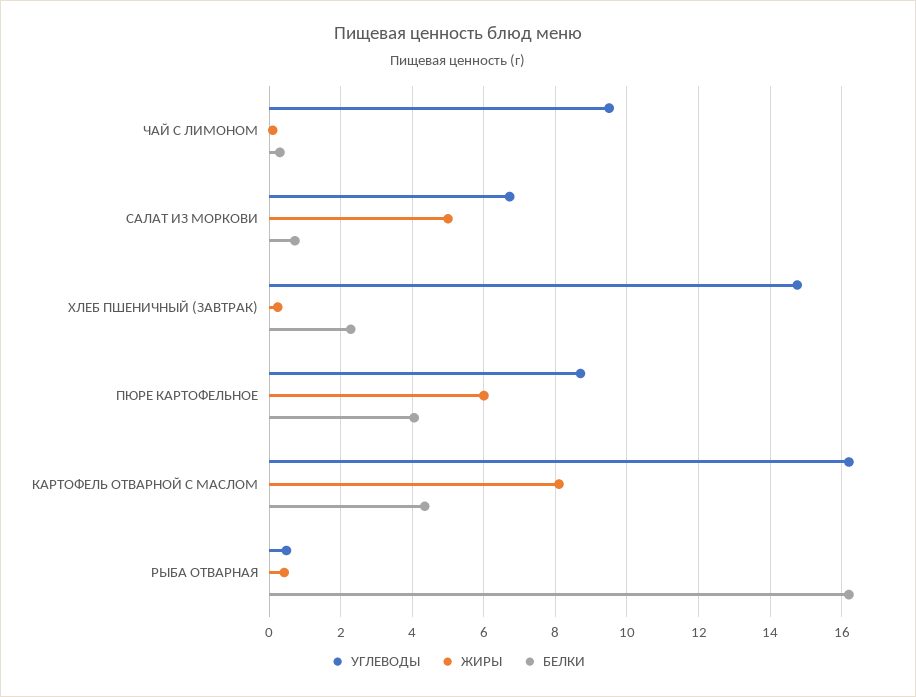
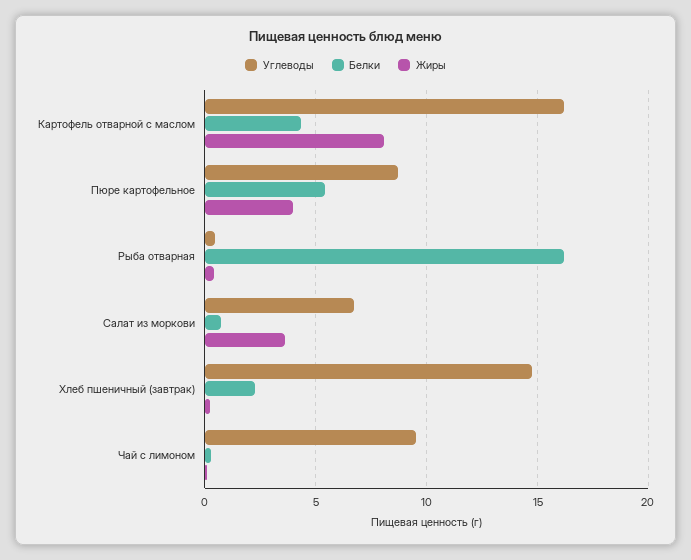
  {
    "УГЛЕВОДЫ": {
      "ЧАЙ С ЛИМОНОМ": 9.6,
      "САЛАТ ИЗ МОРКОВИ": 6.8,
      "ХЛЕБ ПШЕНИЧНЫЙ (ЗАВТРАК)": 14.8,
      "ПЮРЕ КАРТОФЕЛЬНОЕ": 8.8,
      "КАРТОФЕЛЬ ОТВАРНОЙ С МАСЛОМ": 16.2,
      "РЫБА ОТВАРНАЯ": 0.4
    },
    "ЖИРЫ": {
      "ЧАЙ С ЛИМОНОМ": 0.2,
-     "САЛАТ ИЗ МОРКОВИ": 5,
+     "САЛАТ ИЗ МОРКОВИ": 3.5,
      "ХЛЕБ ПШЕНИЧНЫЙ (ЗАВТРАК)": 0.2,
-     "ПЮРЕ КАРТОФЕЛЬНОЕ": 6,
+     "ПЮРЕ КАРТОФЕЛЬНОЕ": 4,
      "КАРТОФЕЛЬ ОТВАРНОЙ С МАСЛОМ": 8.2,
      "РЫБА ОТВАРНАЯ": 0.4
    },
    "БЕЛКИ": {
      "ЧАЙ С ЛИМОНОМ": 0.4,
      "САЛАТ ИЗ МОРКОВИ": 0.8,
      "ХЛЕБ ПШЕНИЧНЫЙ (ЗАВТРАК)": 2.2,
-     "ПЮРЕ КАРТОФЕЛЬНОЕ": 4,
+     "ПЮРЕ КАРТОФЕЛЬНОЕ": 5.5,
      "КАРТОФЕЛЬ ОТВАРНОЙ С МАСЛОМ": 4.4,
      "РЫБА ОТВАРНАЯ": 16.2
    }
  }

